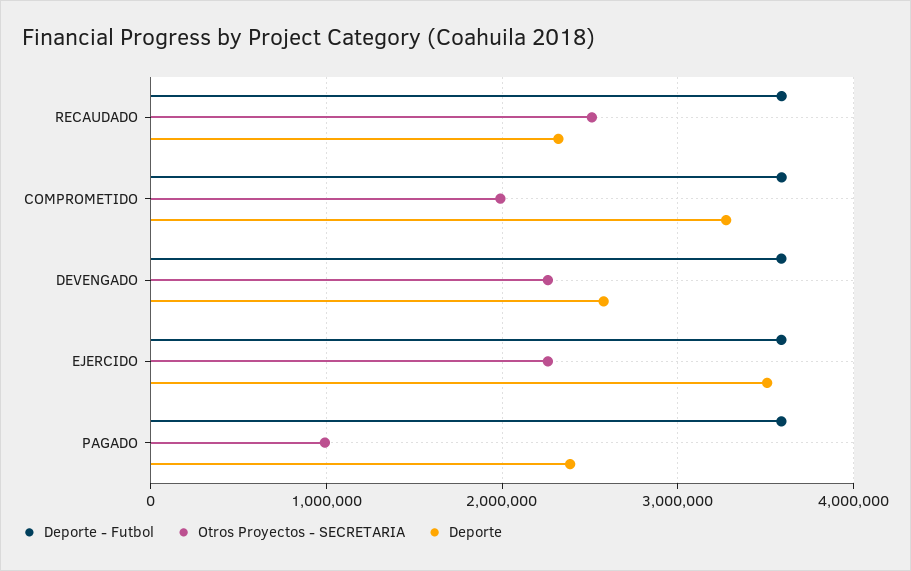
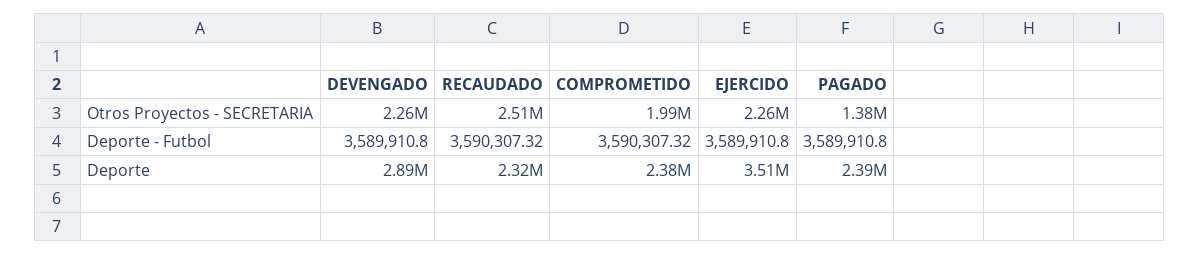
  {
    "Deporte - Futbol": {
      "RECAUDADO": 3590307.32,
      "COMPROMETIDO": 3590307.32,
      "DEVENGADO": 3589910.8,
      "EJERCIDO": 3589910.8,
      "PAGADO": 3589910.8
    },
    "Otros Proyectos - SECRETARIA": {
      "RECAUDADO": 2510000,
      "COMPROMETIDO": 1990000,
      "DEVENGADO": 2260000,
      "EJERCIDO": 2260000,
-     "PAGADO": 1000000
+     "PAGADO": 1380000
    },
    "Deporte": {
      "RECAUDADO": 2320000,
-     "COMPROMETIDO": 3300000,
+     "COMPROMETIDO": 2380000,
-     "DEVENGADO": 2600000,
+     "DEVENGADO": 2890000,
      "EJERCIDO": 3510000,
      "PAGADO": 2390000
    }
  }

